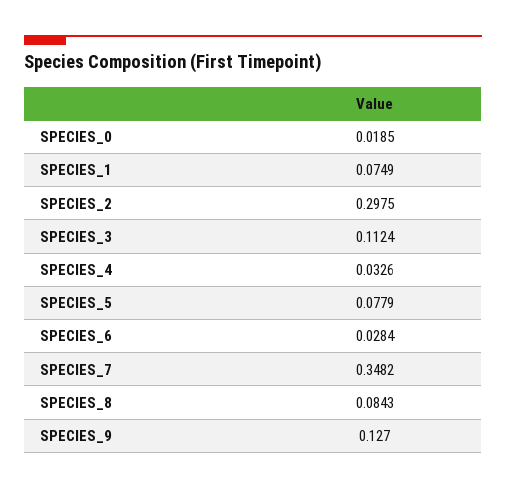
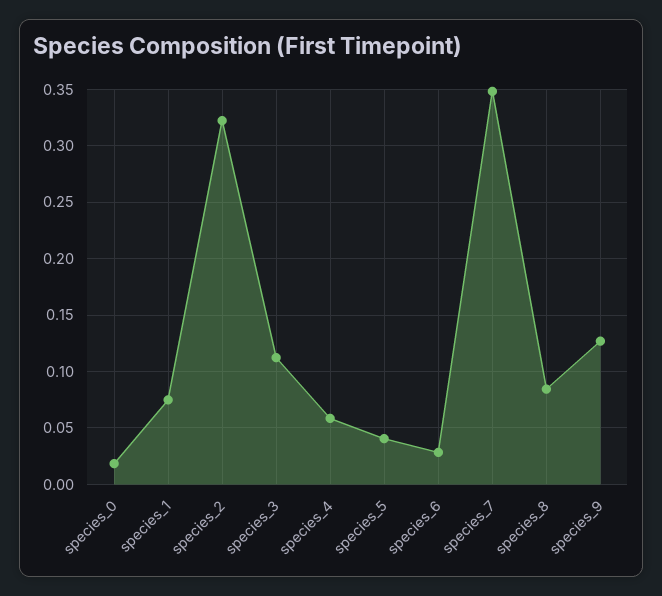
  {
    "SPECIES_0": 0.0185,
    "SPECIES_1": 0.0749,
-   "SPECIES_2": 0.2975,
+   "SPECIES_2": 0.32,
    "SPECIES_3": 0.1124,
-   "SPECIES_4": 0.0326,
+   "SPECIES_4": 0.06,
-   "SPECIES_5": 0.0779,
+   "SPECIES_5": 0.04,
    "SPECIES_6": 0.0284,
    "SPECIES_7": 0.3482,
    "SPECIES_8": 0.0843,
    "SPECIES_9": 0.127
  }

